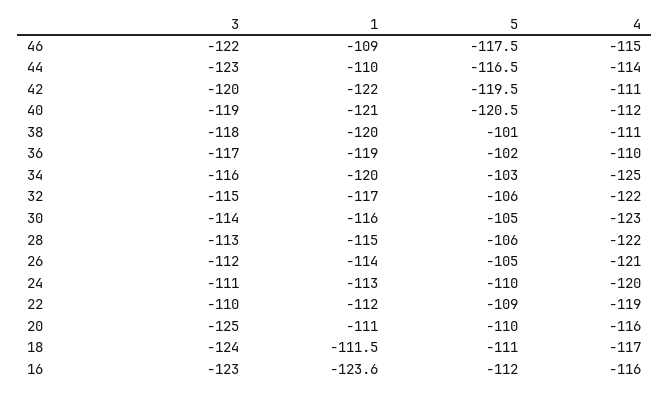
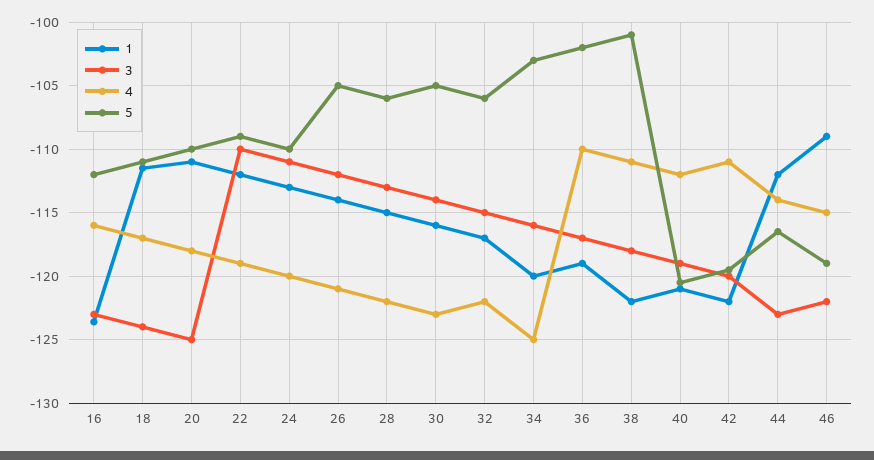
  {
    "3": {
      "46": -122,
      "44": -123,
      "42": -120,
      "40": -119,
      "38": -118,
      "36": -117,
      "34": -116,
      "32": -115,
      "30": -114,
      "28": -113,
      "26": -112,
      "24": -111,
      "22": -110,
      "20": -125,
      "18": -124,
      "16": -123
    },
    "1": {
      "46": -109,
-     "44": -110,
+     "44": -112,
      "42": -122,
      "40": -121,
-     "38": -120,
+     "38": -122,
      "36": -119,
      "34": -120,
      "32": -117,
      "30": -116,
      "28": -115,
      "26": -114,
      "24": -113,
      "22": -112,
      "20": -111,
      "18": -111.5,
      "16": -123.6
    },
    "5": {
-     "46": -117.5,
+     "46": -119,
      "44": -116.5,
      "42": -119.5,
      "40": -120.5,
      "38": -101,
      "36": -102,
      "34": -103,
      "32": -106,
      "30": -105,
      "28": -106,
      "26": -105,
      "24": -110,
      "22": -109,
      "20": -110,
      "18": -111,
      "16": -112
    },
    "4": {
      "46": -115,
      "44": -114,
      "42": -111,
      "40": -112,
      "38": -111,
      "36": -110,
      "34": -125,
      "32": -122,
      "30": -123,
      "28": -122,
      "26": -121,
      "24": -120,
      "22": -119,
-     "20": -116,
+     "20": -118,
      "18": -117,
      "16": -116
    }
  }

